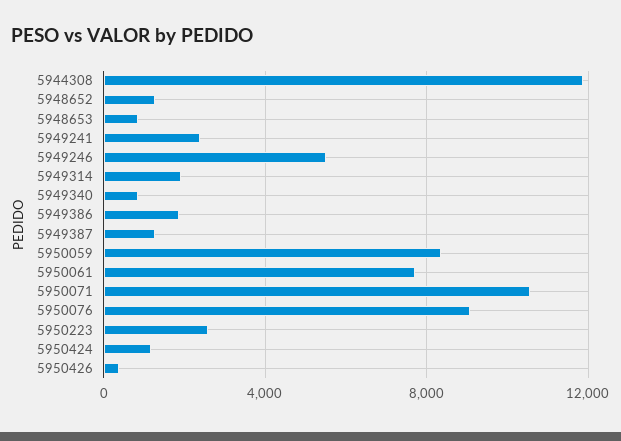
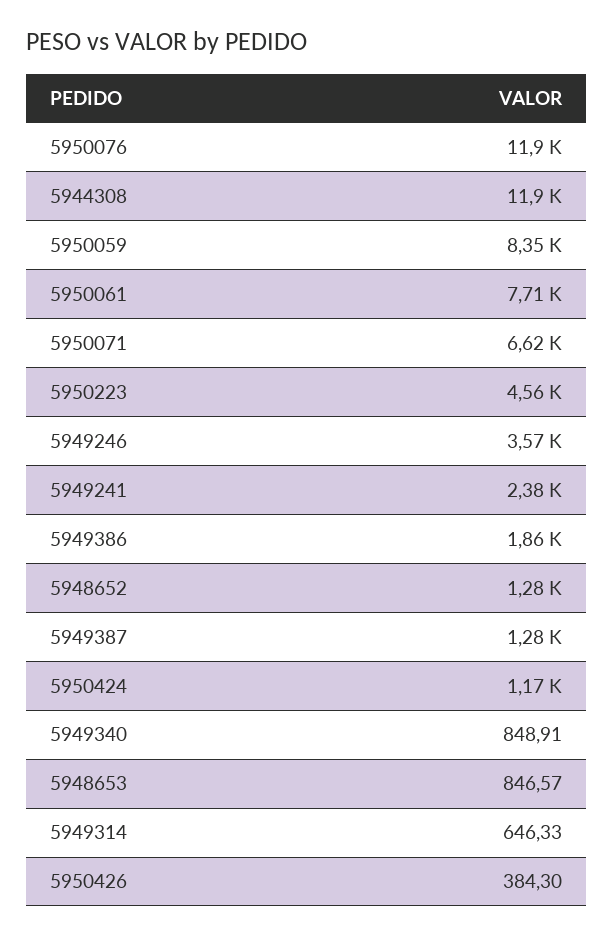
  {
    "5944308": 11900,
    "5948652": 1280,
    "5948653": 846.57,
    "5949241": 2380,
-   "5949246": 5500,
+   "5949246": 3570,
-   "5949314": 2000,
+   "5949314": 646.33,
    "5949340": 848.91,
    "5949386": 1860,
    "5949387": 1280,
    "5950059": 8350,
    "5950061": 7710,
-   "5950071": 10500,
+   "5950071": 6620,
-   "5950076": 9000,
+   "5950076": 11900,
-   "5950223": 2500,
+   "5950223": 4560,
    "5950424": 1170,
    "5950426": 384.3
  }

